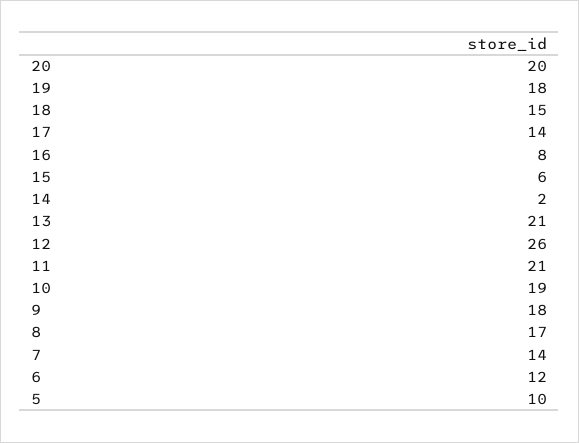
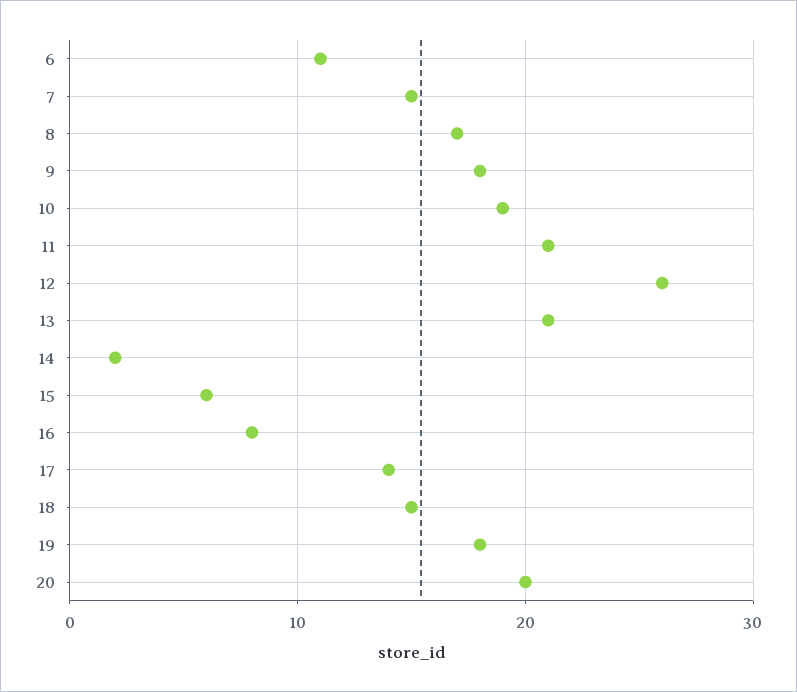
  {
    "20": 20,
    "19": 18,
    "18": 15,
    "17": 14,
    "16": 8,
    "15": 6,
    "14": 2,
    "13": 21,
    "12": 26,
    "11": 21,
    "10": 19,
    "9": 18,
    "8": 17,
-   "7": 14,
+   "7": 15,
-   "6": 12,
+   "6": 11
-   "5": 10
  }

